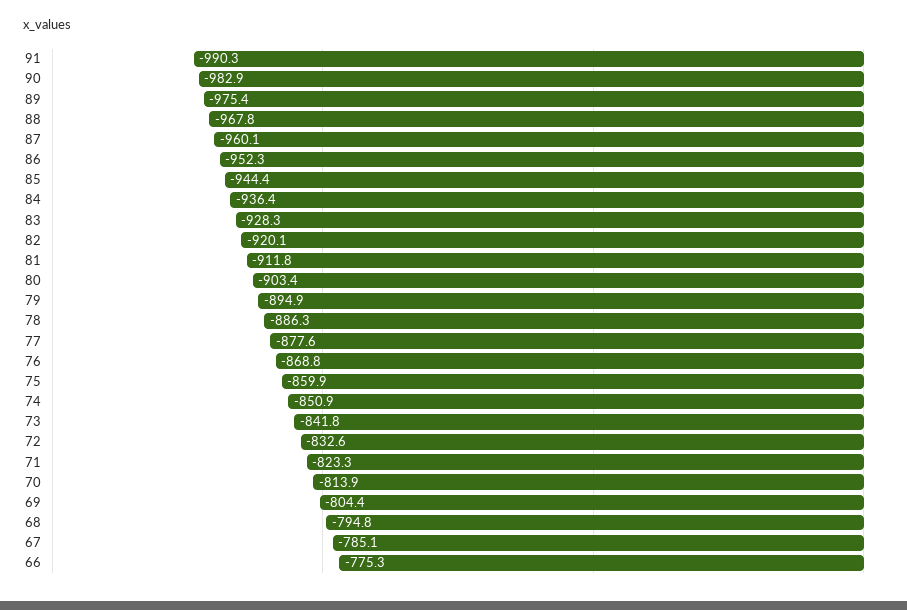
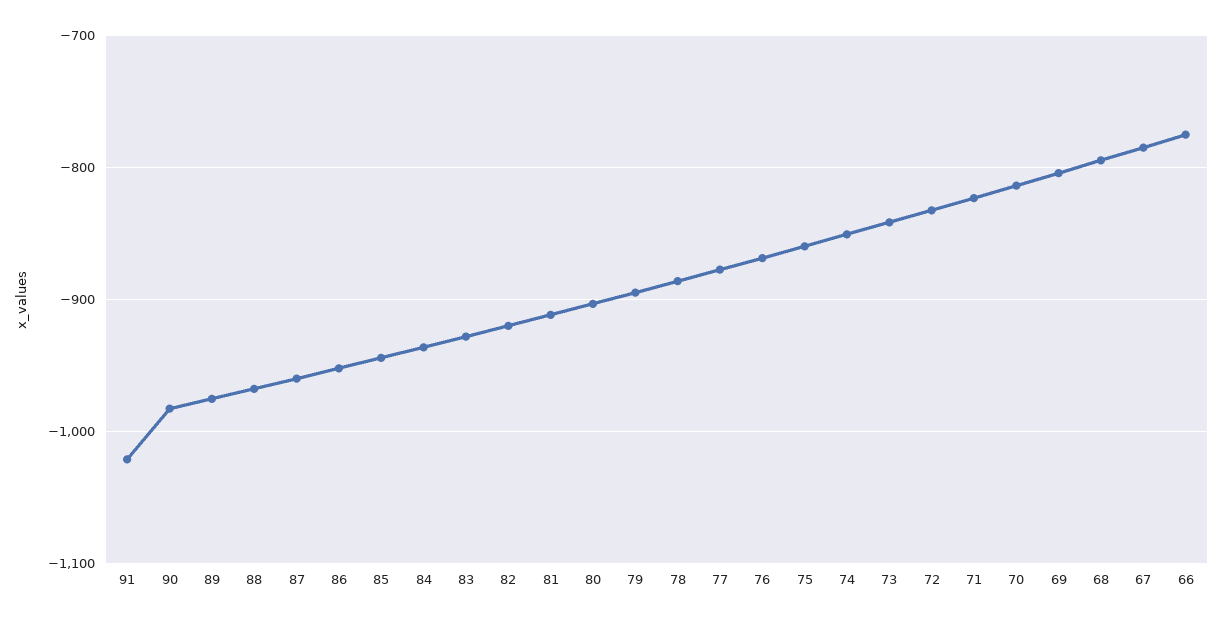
  {
-   "91": -990.3,
+   "91": -1020,
    "90": -982.9,
    "89": -975.4,
    "88": -967.8,
    "87": -960.1,
    "86": -952.3,
    "85": -944.4,
    "84": -936.4,
    "83": -928.3,
    "82": -920.1,
    "81": -911.8,
    "80": -903.4,
    "79": -894.9,
    "78": -886.3,
    "77": -877.6,
    "76": -868.8,
    "75": -859.9,
    "74": -850.9,
    "73": -841.8,
    "72": -832.6,
    "71": -823.3,
    "70": -813.9,
    "69": -804.4,
    "68": -794.8,
    "67": -785.1,
    "66": -775.3
  }

